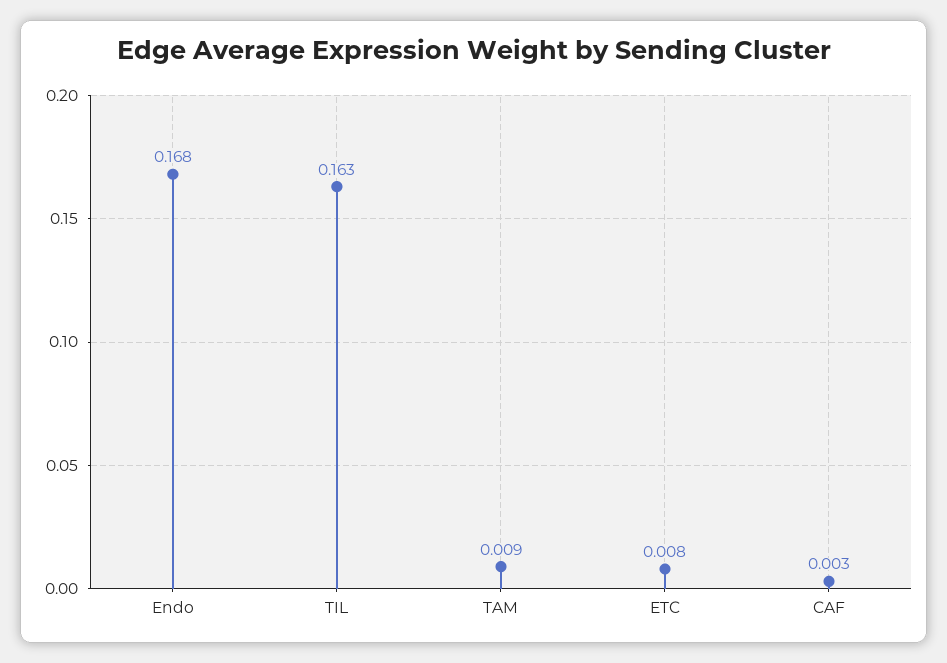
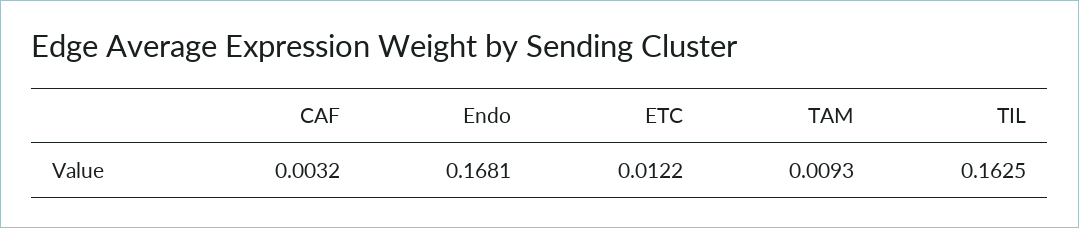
  {
    "Endo": 0.1681,
    "TIL": 0.1625,
    "TAM": 0.0093,
-   "ETC": 0.008,
+   "ETC": 0.0122,
    "CAF": 0.0032
  }

